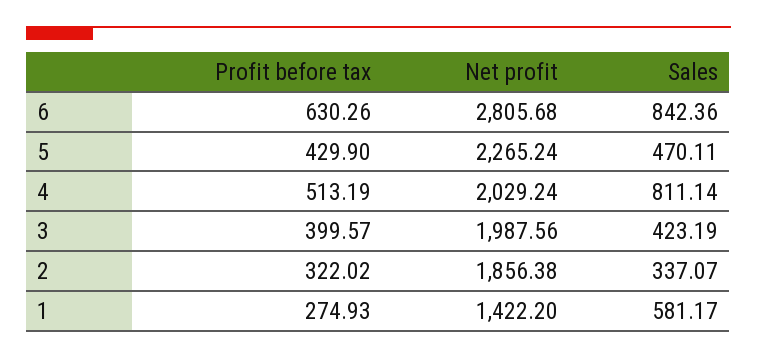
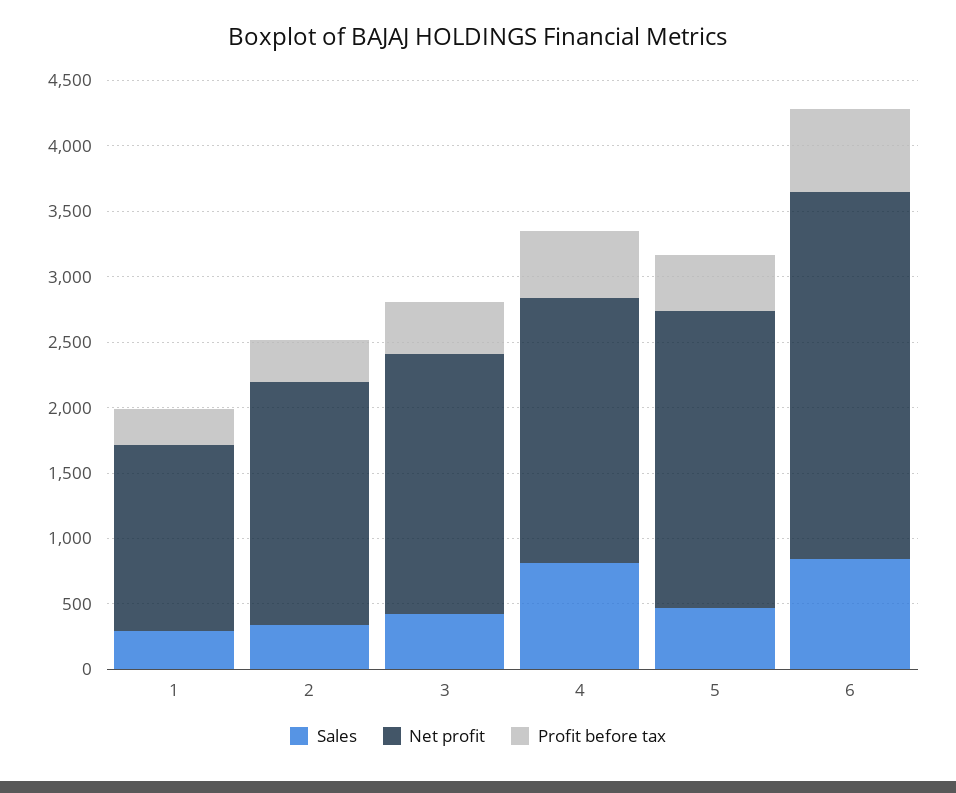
  {
    "Profit before tax": {
      "6": 630.26,
      "5": 429.9,
      "4": 513.19,
      "3": 399.57,
      "2": 322.02,
      "1": 274.93
    },
    "Net profit": {
      "6": 2805.68,
      "5": 2265.24,
      "4": 2029.24,
      "3": 1987.56,
      "2": 1856.38,
      "1": 1422.2
    },
    "Sales": {
      "6": 842.36,
      "5": 470.11,
      "4": 811.14,
      "3": 423.19,
      "2": 337.07,
-     "1": 581.17
+     "1": 300
    }
  }

